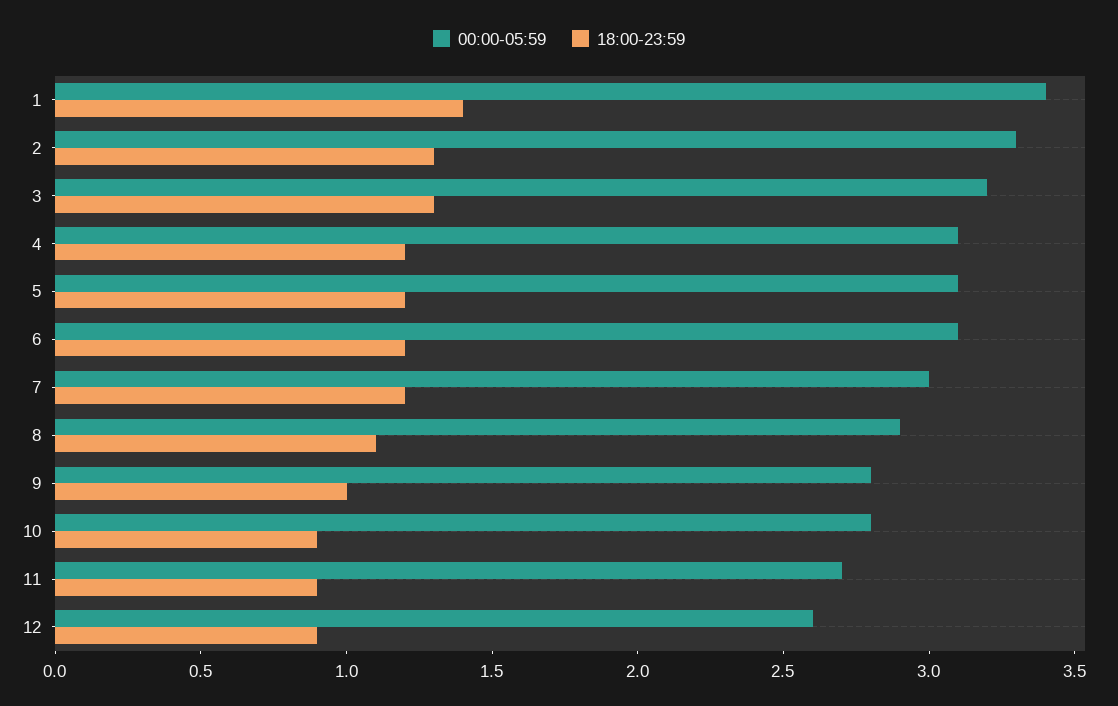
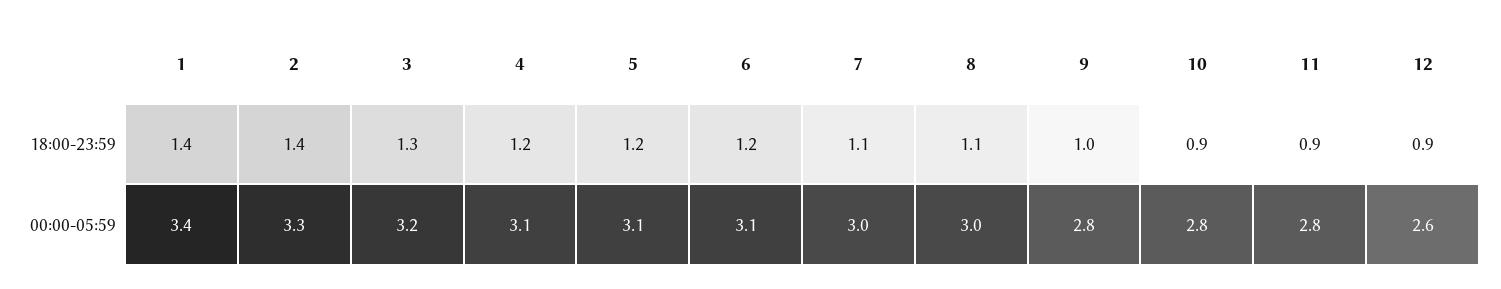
  {
    "00:00-05:59": {
      "1": 3.4,
      "2": 3.3,
      "3": 3.2,
      "4": 3.1,
      "5": 3.1,
      "6": 3.1,
      "7": 3,
-     "8": 2.9,
+     "8": 3,
      "9": 2.8,
      "10": 2.8,
-     "11": 2.7,
+     "11": 2.8,
      "12": 2.6
    },
    "18:00-23:59": {
      "1": 1.4,
-     "2": 1.3,
+     "2": 1.4,
      "3": 1.3,
      "4": 1.2,
      "5": 1.2,
      "6": 1.2,
-     "7": 1.2,
+     "7": 1.1,
      "8": 1.1,
      "9": 1,
      "10": 0.9,
      "11": 0.9,
      "12": 0.9
    }
  }

